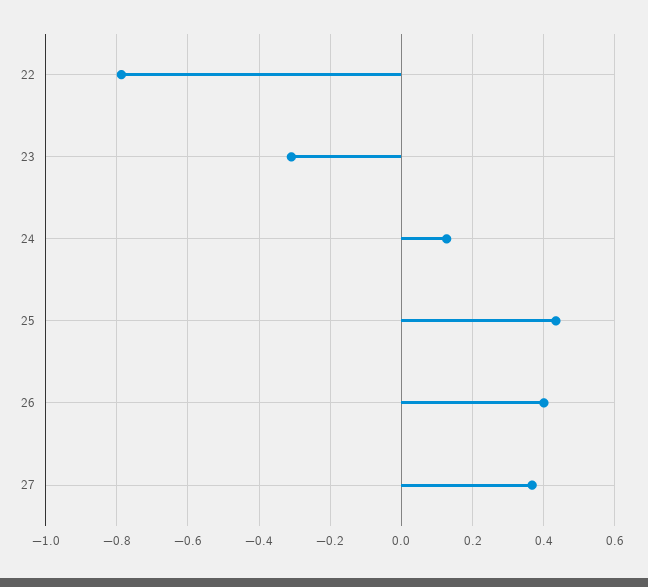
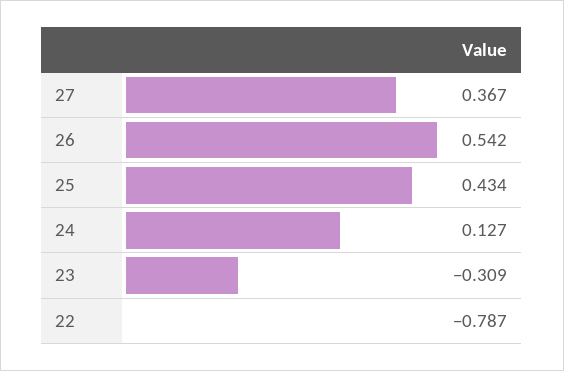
  {
    "22": -0.787,
    "23": -0.309,
    "24": 0.127,
    "25": 0.434,
-   "26": 0.4,
+   "26": 0.542,
    "27": 0.367
  }

